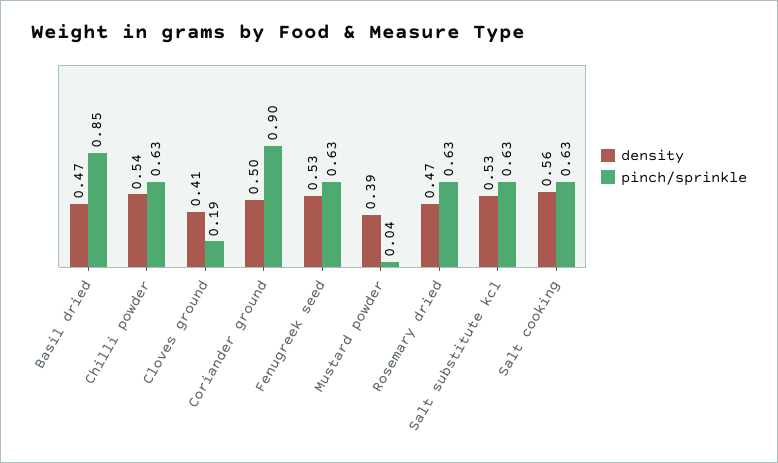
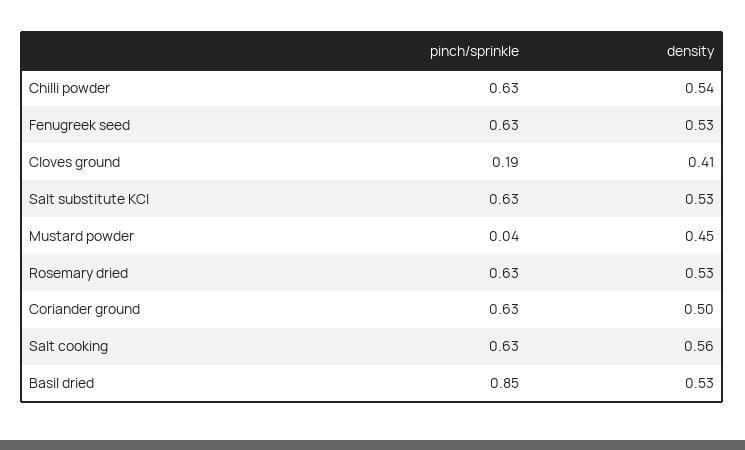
  {
    "density": {
-     "Basil dried": 0.47,
+     "Basil dried": 0.53,
      "Chilli powder": 0.54,
      "Cloves ground": 0.41,
      "Coriander ground": 0.5,
      "Fenugreek seed": 0.53,
-     "Mustard powder": 0.39,
+     "Mustard powder": 0.45,
-     "Rosemary dried": 0.47,
+     "Rosemary dried": 0.53,
      "Salt substitute kcl": 0.53,
      "Salt cooking": 0.56
    },
    "pinch/sprinkle": {
      "Basil dried": 0.85,
      "Chilli powder": 0.63,
      "Cloves ground": 0.19,
-     "Coriander ground": 0.9,
+     "Coriander ground": 0.63,
      "Fenugreek seed": 0.63,
      "Mustard powder": 0.04,
      "Rosemary dried": 0.63,
      "Salt substitute kcl": 0.63,
      "Salt cooking": 0.63
    }
  }

